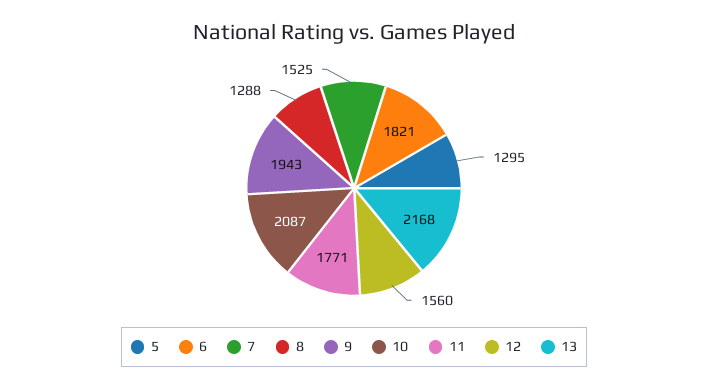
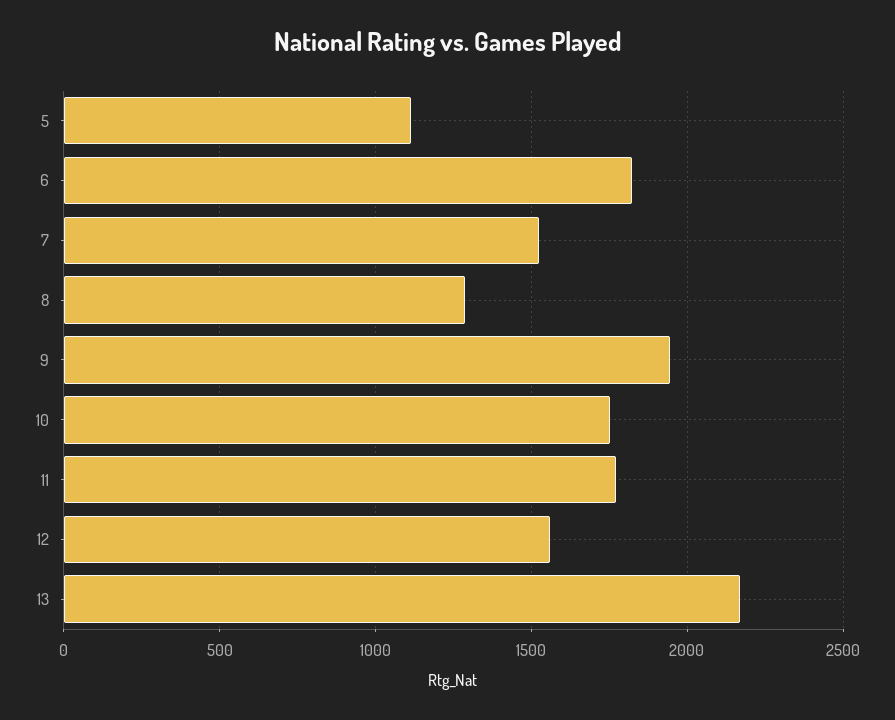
  {
-   "5": 1295,
+   "5": 1100,
    "6": 1821,
    "7": 1525,
    "8": 1288,
    "9": 1943,
-   "10": 2087,
+   "10": 1750,
    "11": 1771,
    "12": 1560,
    "13": 2168
  }

